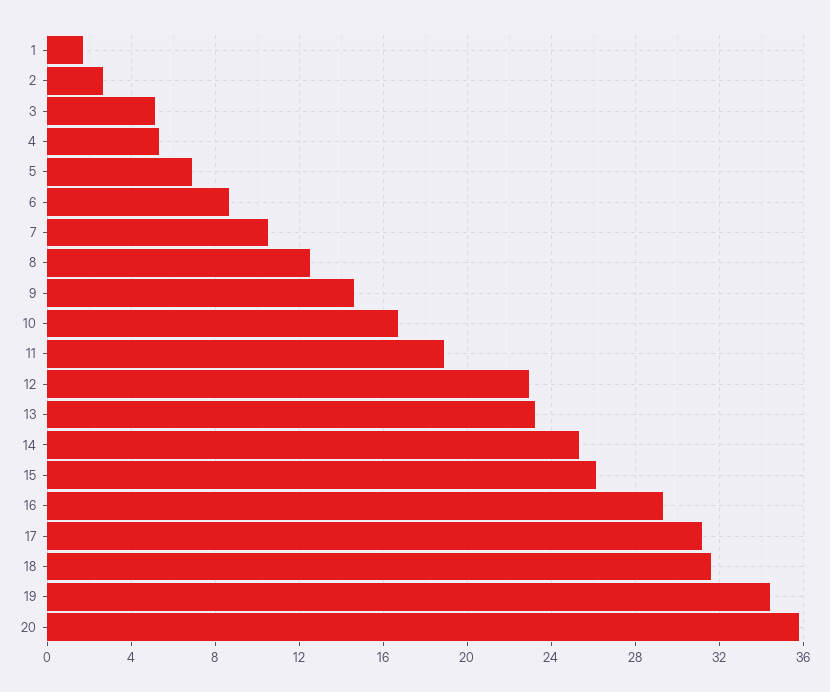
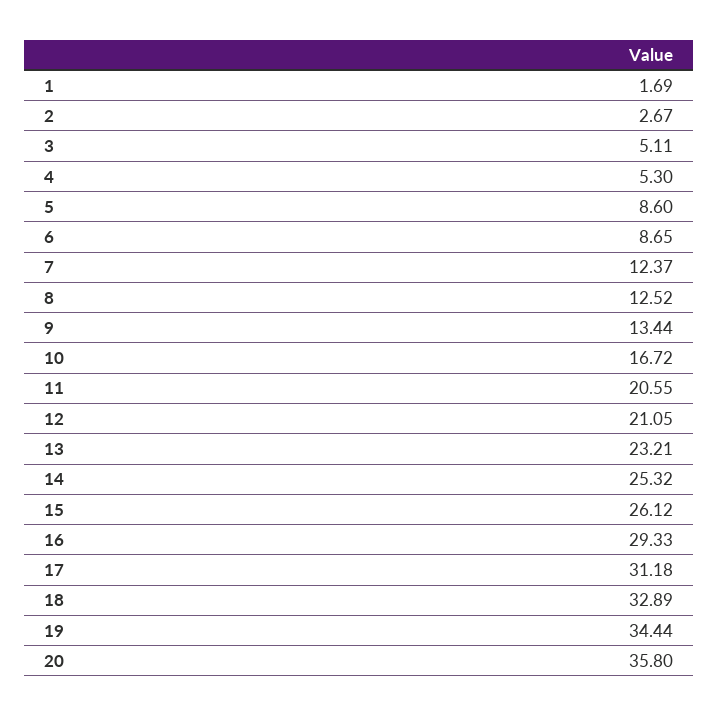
  {
    "1": 1.69,
    "2": 2.67,
    "3": 5.11,
    "4": 5.3,
-   "5": 7,
+   "5": 8.6,
    "6": 8.65,
-   "7": 10.5,
+   "7": 12.37,
    "8": 12.52,
-   "9": 14.5,
+   "9": 13.44,
    "10": 16.72,
-   "11": 19,
+   "11": 20.55,
-   "12": 23,
+   "12": 21.05,
    "13": 23.21,
    "14": 25.32,
    "15": 26.12,
    "16": 29.33,
    "17": 31.18,
-   "18": 31.5,
+   "18": 32.89,
    "19": 34.44,
    "20": 35.8
  }

